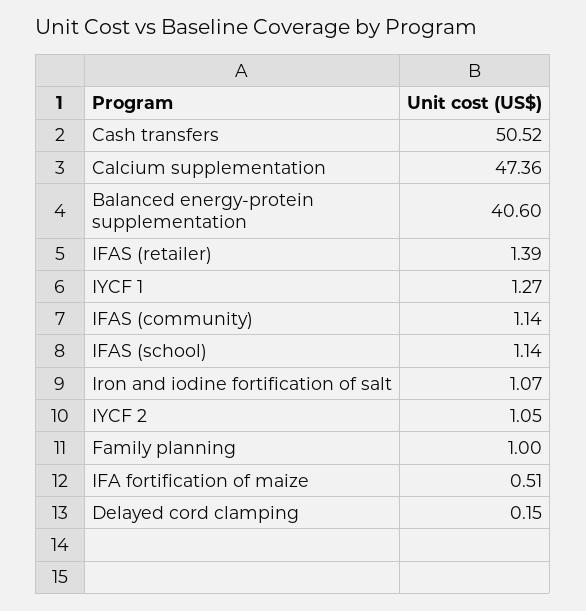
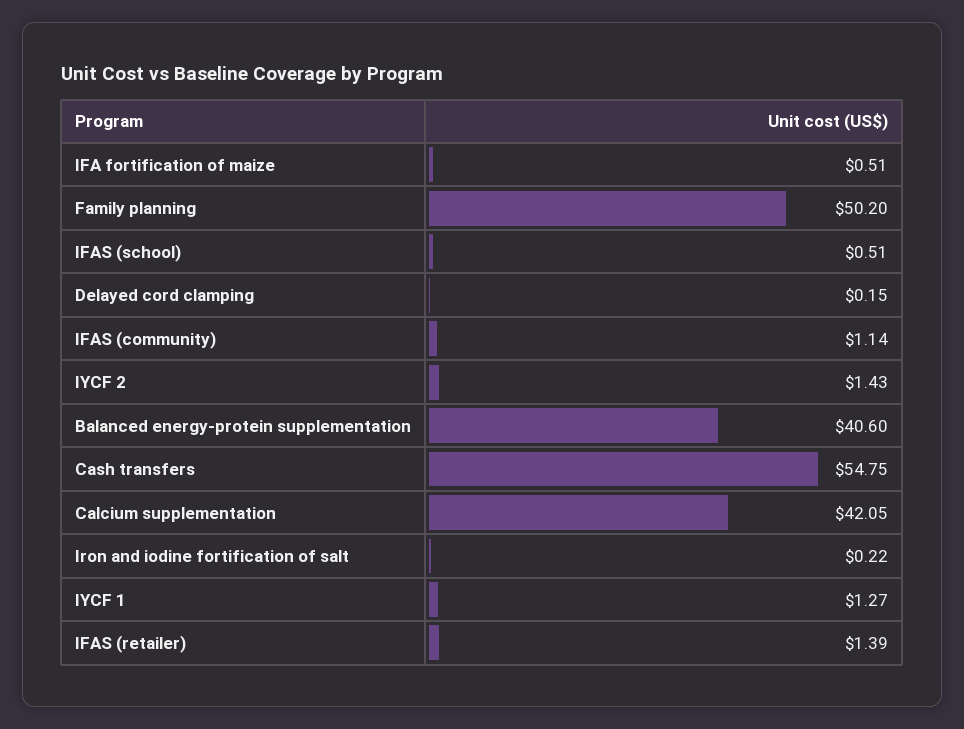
  {
-   "Cash transfers": 50.52,
+   "Cash transfers": 54.75,
-   "Calcium supplementation": 47.36,
+   "Calcium supplementation": 42.05,
    "Balanced energy-protein supplementation": 40.6,
    "IFAS (retailer)": 1.39,
    "IYCF 1": 1.27,
    "IFAS (community)": 1.14,
-   "IFAS (school)": 1.14,
+   "IFAS (school)": 0.51,
-   "Iron and iodine fortification of salt": 1.07,
+   "Iron and iodine fortification of salt": 0.22,
-   "IYCF 2": 1.05,
+   "IYCF 2": 1.43,
-   "Family planning": 1,
+   "Family planning": 50.2,
    "IFA fortification of maize": 0.51,
    "Delayed cord clamping": 0.15
  }

